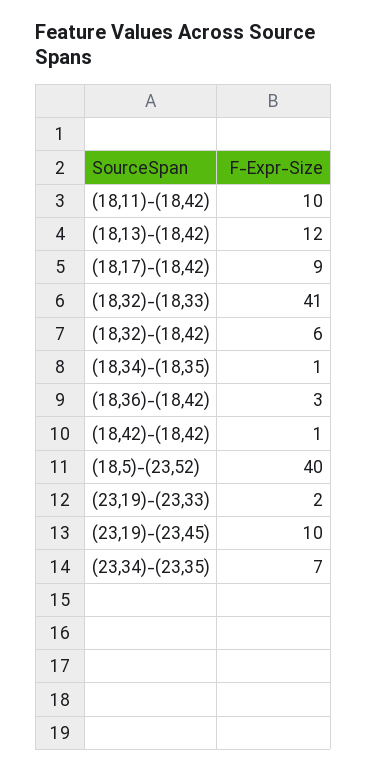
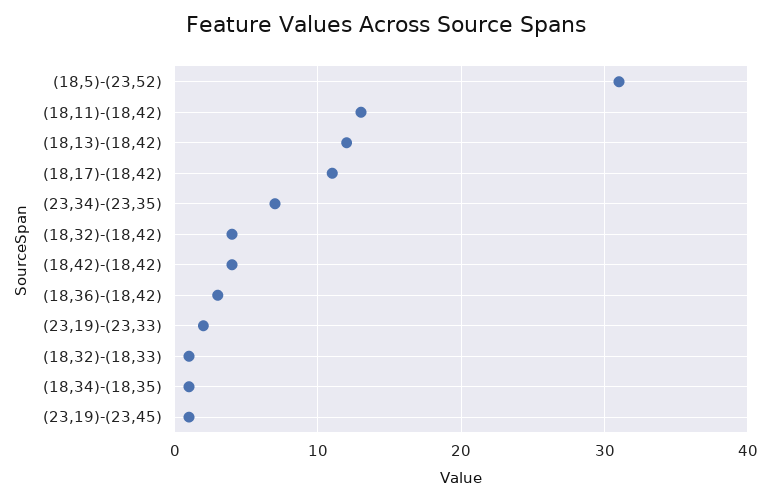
  {
-   "(18,11)-(18,42)": 10,
+   "(18,11)-(18,42)": 13,
    "(18,13)-(18,42)": 12,
-   "(18,17)-(18,42)": 9,
+   "(18,17)-(18,42)": 11,
-   "(18,32)-(18,33)": 41,
+   "(18,32)-(18,33)": 1,
-   "(18,32)-(18,42)": 6,
+   "(18,32)-(18,42)": 4,
    "(18,34)-(18,35)": 1,
    "(18,36)-(18,42)": 3,
-   "(18,42)-(18,42)": 1,
+   "(18,42)-(18,42)": 4,
-   "(18,5)-(23,52)": 40,
+   "(18,5)-(23,52)": 31,
    "(23,19)-(23,33)": 2,
-   "(23,19)-(23,45)": 10,
+   "(23,19)-(23,45)": 1,
    "(23,34)-(23,35)": 7
  }

